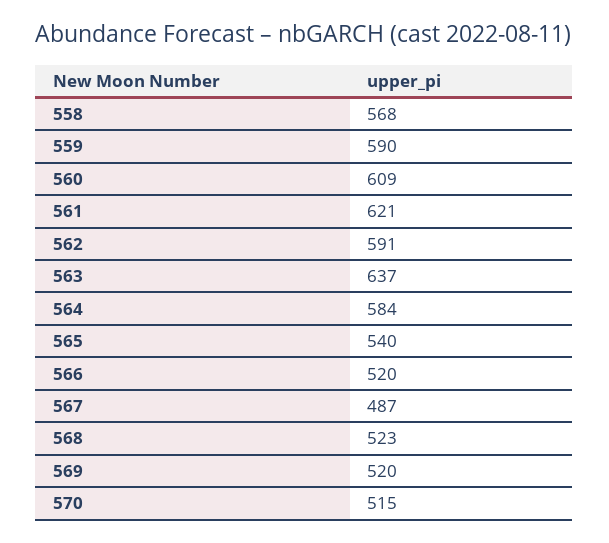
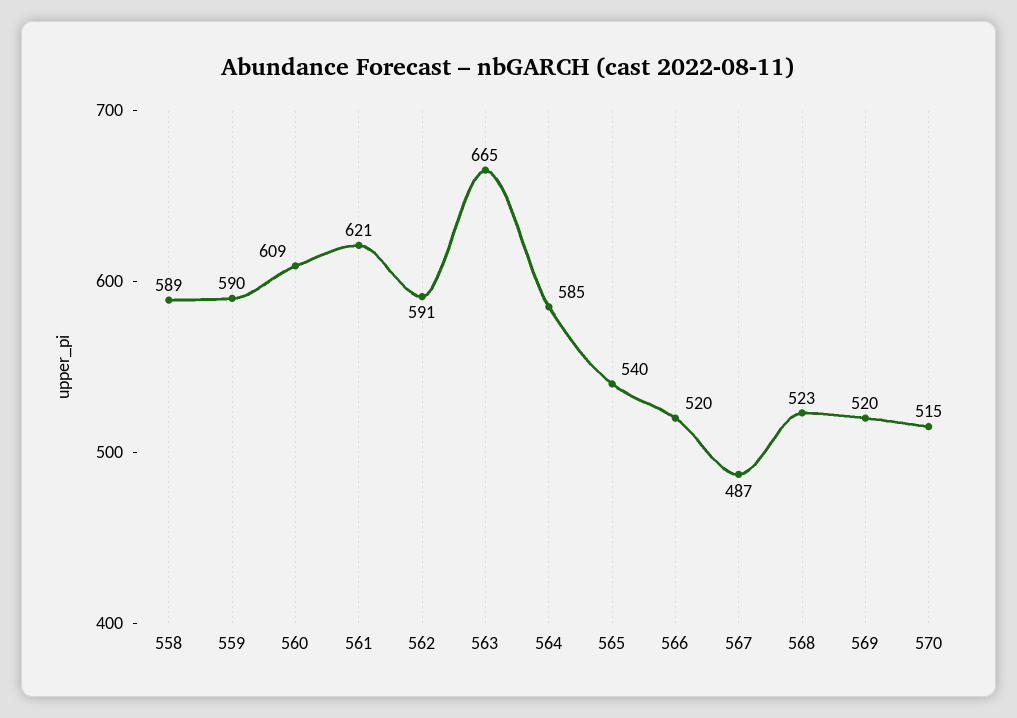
  {
-   "558": 568,
+   "558": 589,
    "559": 590,
    "560": 609,
    "561": 621,
    "562": 591,
-   "563": 637,
+   "563": 665,
-   "564": 584,
+   "564": 585,
    "565": 540,
    "566": 520,
    "567": 487,
    "568": 523,
    "569": 520,
    "570": 515
  }

